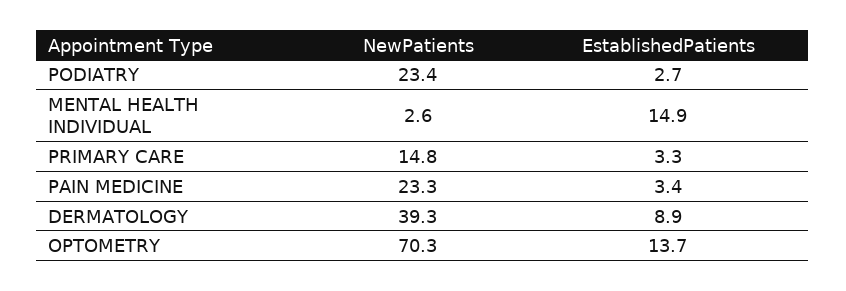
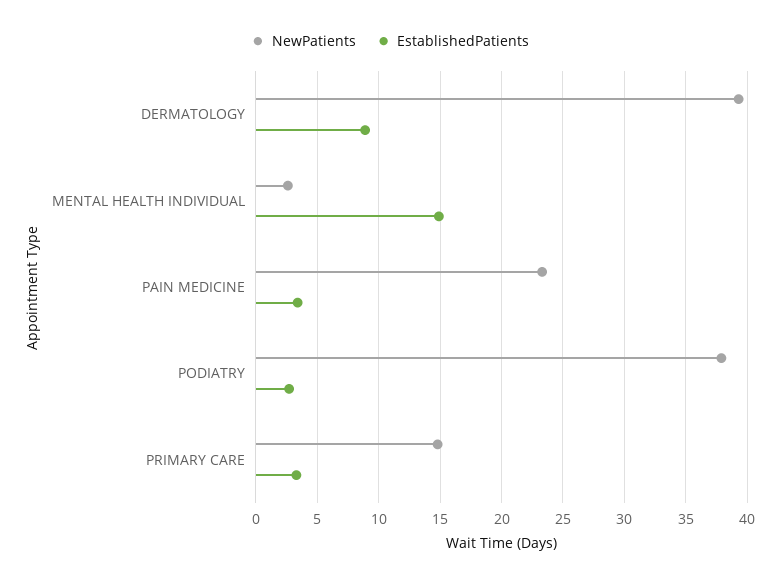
  {
    "NewPatients": {
-     "PODIATRY": 23.4,
+     "PODIATRY": 38,
      "MENTAL HEALTH INDIVIDUAL": 2.6,
      "PRIMARY CARE": 14.8,
      "PAIN MEDICINE": 23.3,
-     "DERMATOLOGY": 39.3,
+     "DERMATOLOGY": 39.3
-     "OPTOMETRY": 70.3
    },
    "EstablishedPatients": {
      "PODIATRY": 2.7,
      "MENTAL HEALTH INDIVIDUAL": 14.9,
      "PRIMARY CARE": 3.3,
      "PAIN MEDICINE": 3.4,
-     "DERMATOLOGY": 8.9,
+     "DERMATOLOGY": 8.9
-     "OPTOMETRY": 13.7
    }
  }

